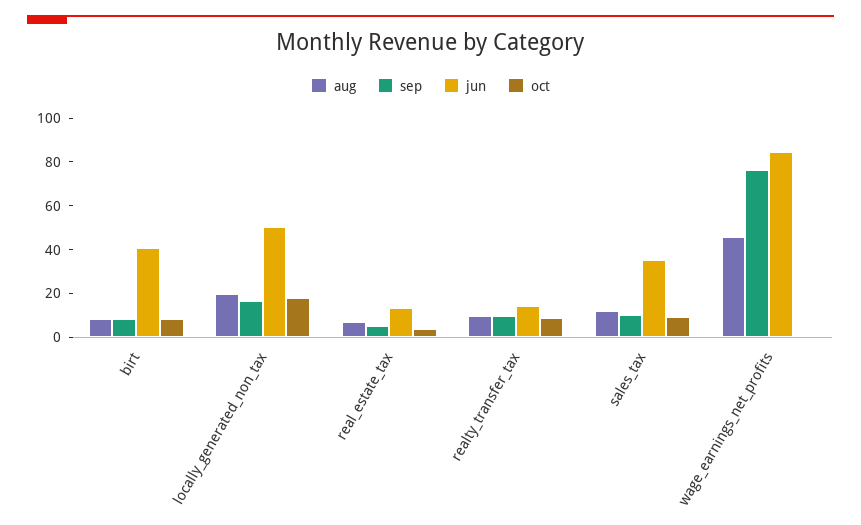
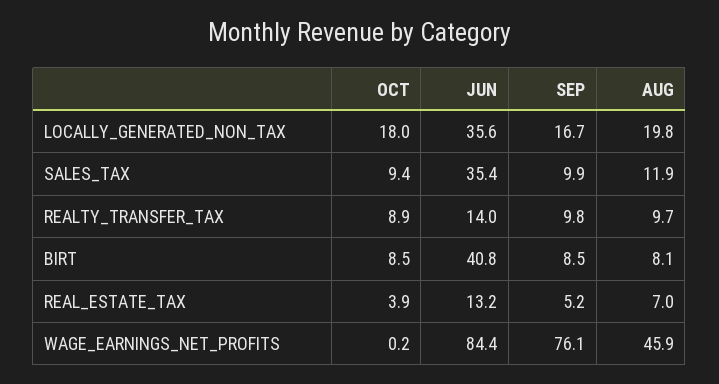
  {
    "aug": {
      "birt": 8.1,
      "locally_generated_non_tax": 19.8,
      "real_estate_tax": 7,
      "realty_transfer_tax": 9.7,
      "sales_tax": 11.9,
      "wage_earnings_net_profits": 45.9
    },
    "sep": {
      "birt": 8.5,
      "locally_generated_non_tax": 16.7,
      "real_estate_tax": 5.2,
      "realty_transfer_tax": 9.8,
      "sales_tax": 9.9,
      "wage_earnings_net_profits": 76.1
    },
    "jun": {
      "birt": 40.8,
-     "locally_generated_non_tax": 50,
+     "locally_generated_non_tax": 35.6,
      "real_estate_tax": 13.2,
      "realty_transfer_tax": 14,
      "sales_tax": 35.4,
      "wage_earnings_net_profits": 84.4
    },
    "oct": {
      "birt": 8.5,
      "locally_generated_non_tax": 18,
      "real_estate_tax": 3.9,
      "realty_transfer_tax": 8.9,
      "sales_tax": 9.4,
      "wage_earnings_net_profits": 0.2
    }
  }

